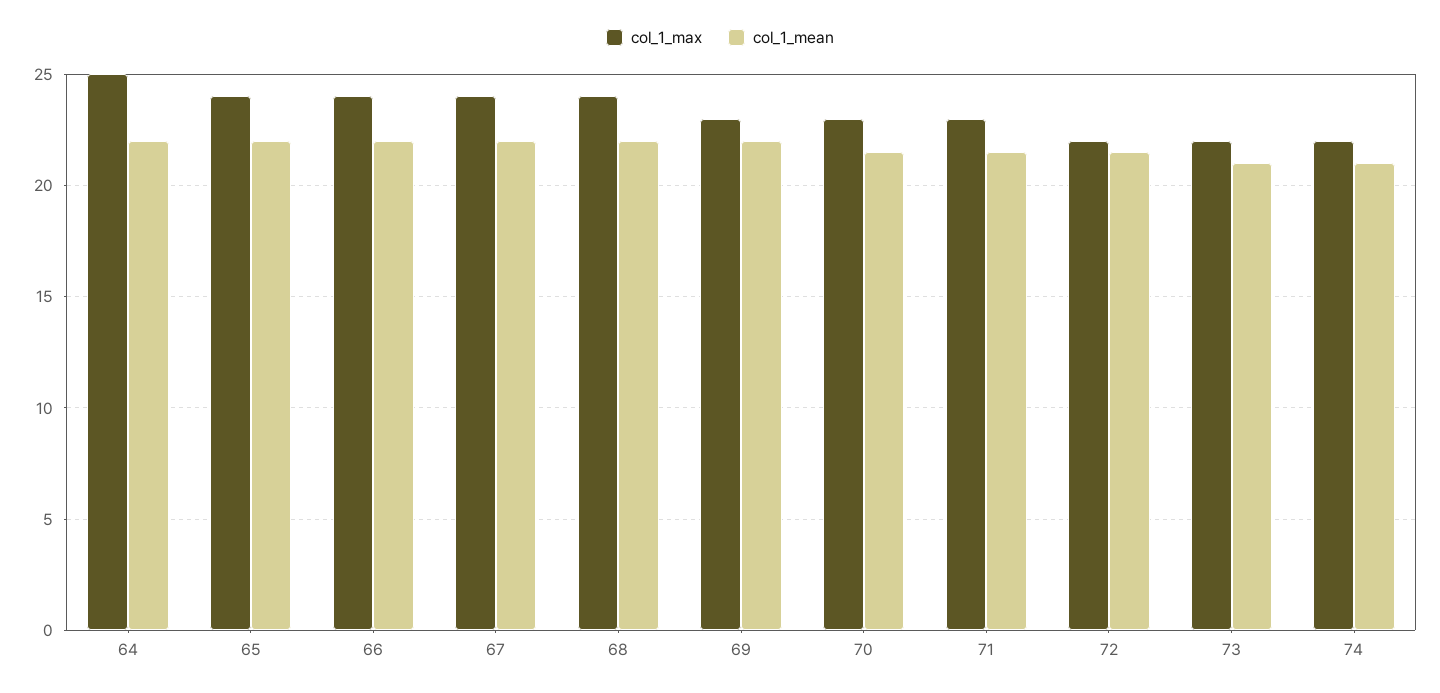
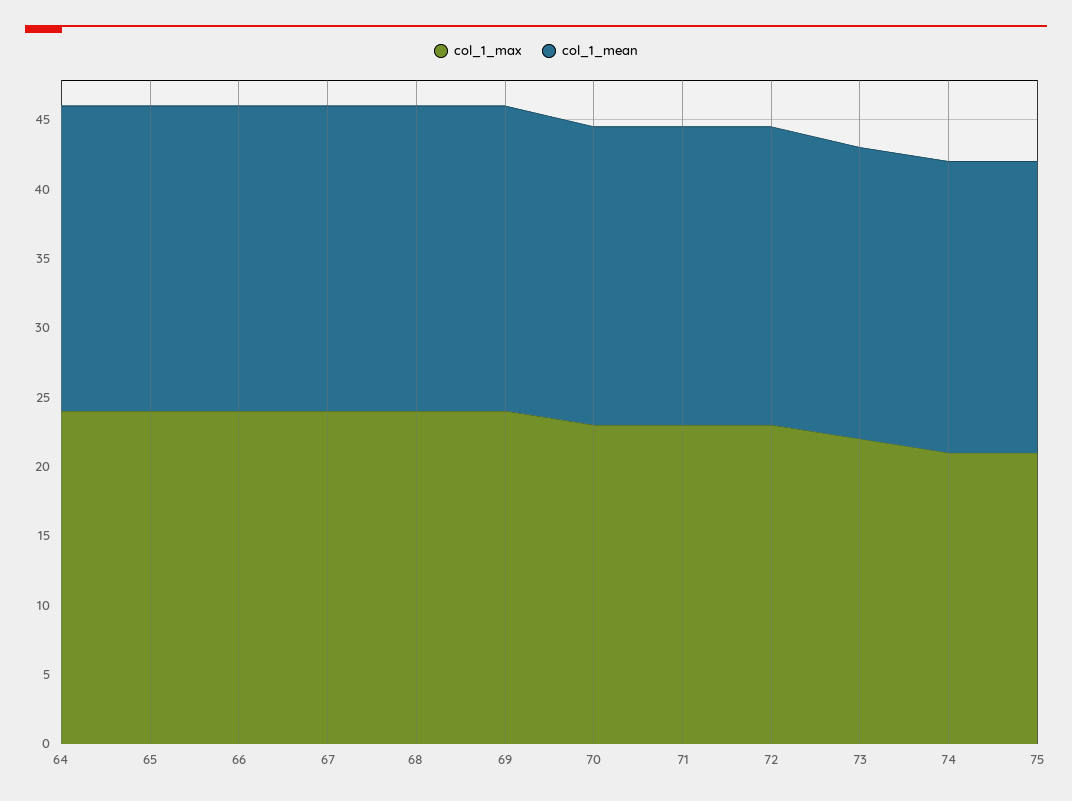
  {
    "col_1_max": {
-     "64": 25,
+     "64": 24,
      "65": 24,
      "66": 24,
      "67": 24,
      "68": 24,
-     "69": 23,
+     "69": 24,
      "70": 23,
      "71": 23,
-     "72": 22,
+     "72": 23,
      "73": 22,
-     "74": 22
+     "74": 21,
+     "75": 21
    },
    "col_1_mean": {
      "64": 22,
      "65": 22,
      "66": 22,
      "67": 22,
      "68": 22,
      "69": 22,
      "70": 21.5,
      "71": 21.5,
      "72": 21.5,
      "73": 21,
-     "74": 21
+     "74": 21,
+     "75": 21
    }
  }

